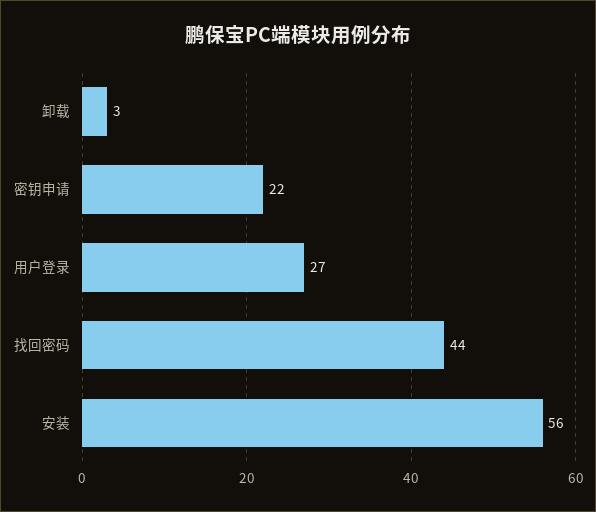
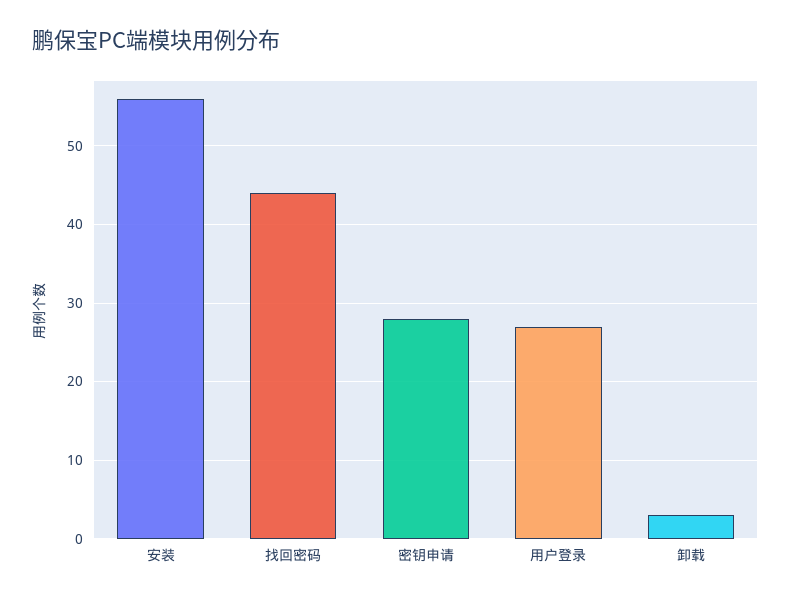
  {
    "卸载": 3,
-   "密钥申请": 22,
+   "密钥申请": 28,
    "用户登录": 27,
    "找回密码": 44,
    "安装": 56
  }

